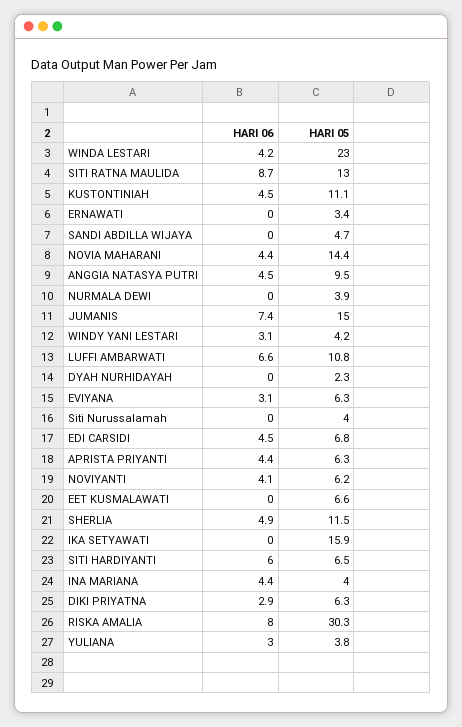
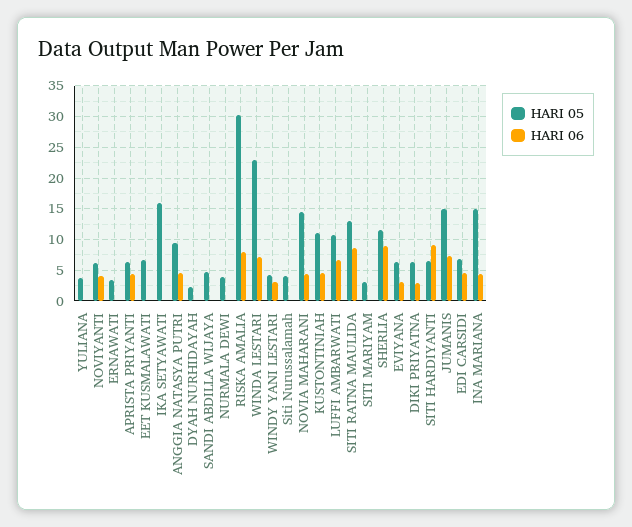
  {
    "HARI 06": {
-     "WINDA LESTARI": 4.2,
+     "WINDA LESTARI": 7,
      "SITI RATNA MAULIDA": 8.7,
      "KUSTONTINIAH": 4.5,
      "ERNAWATI": 0,
      "SANDI ABDILLA WIJAYA": 0,
      "NOVIA MAHARANI": 4.4,
      "ANGGIA NATASYA PUTRI": 4.5,
      "NURMALA DEWI": 0,
      "JUMANIS": 7.4,
      "WINDY YANI LESTARI": 3.1,
      "LUFFI AMBARWATI": 6.6,
      "DYAH NURHIDAYAH": 0,
      "EVIYANA": 3.1,
      "Siti Nurussalamah": 0,
      "EDI CARSIDI": 4.5,
      "APRISTA PRIYANTI": 4.4,
      "NOVIYANTI": 4.1,
      "EET KUSMALAWATI": 0,
-     "SHERLIA": 4.9,
+     "SHERLIA": 9,
      "IKA SETYAWATI": 0,
-     "SITI HARDIYANTI": 6,
+     "SITI HARDIYANTI": 9,
      "INA MARIANA": 4.4,
      "DIKI PRIYATNA": 2.9,
      "RISKA AMALIA": 8,
-     "YULIANA": 3
+     "YULIANA": 0,
+     "SITI MARIYAM": 0
    },
    "HARI 05": {
      "WINDA LESTARI": 23,
      "SITI RATNA MAULIDA": 13,
      "KUSTONTINIAH": 11.1,
      "ERNAWATI": 3.4,
      "SANDI ABDILLA WIJAYA": 4.7,
      "NOVIA MAHARANI": 14.4,
      "ANGGIA NATASYA PUTRI": 9.5,
      "NURMALA DEWI": 3.9,
      "JUMANIS": 15,
      "WINDY YANI LESTARI": 4.2,
      "LUFFI AMBARWATI": 10.8,
      "DYAH NURHIDAYAH": 2.3,
      "EVIYANA": 6.3,
      "Siti Nurussalamah": 4,
      "EDI CARSIDI": 6.8,
      "APRISTA PRIYANTI": 6.3,
      "NOVIYANTI": 6.2,
      "EET KUSMALAWATI": 6.6,
      "SHERLIA": 11.5,
      "IKA SETYAWATI": 15.9,
      "SITI HARDIYANTI": 6.5,
-     "INA MARIANA": 4,
+     "INA MARIANA": 15,
      "DIKI PRIYATNA": 6.3,
      "RISKA AMALIA": 30.3,
-     "YULIANA": 3.8
+     "YULIANA": 3.8,
+     "SITI MARIYAM": 3
    }
  }

